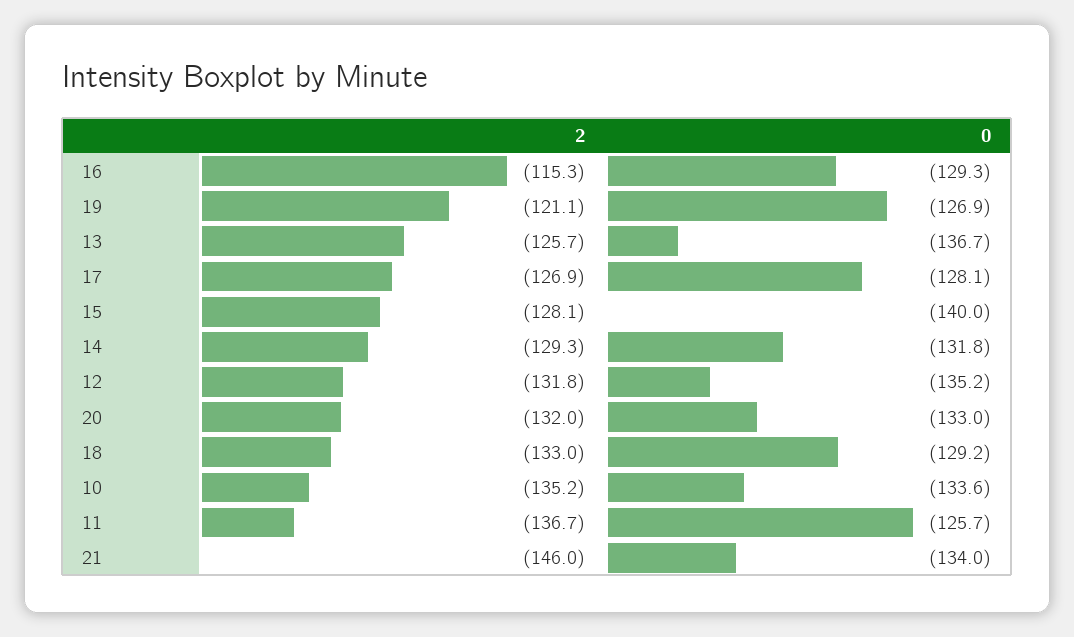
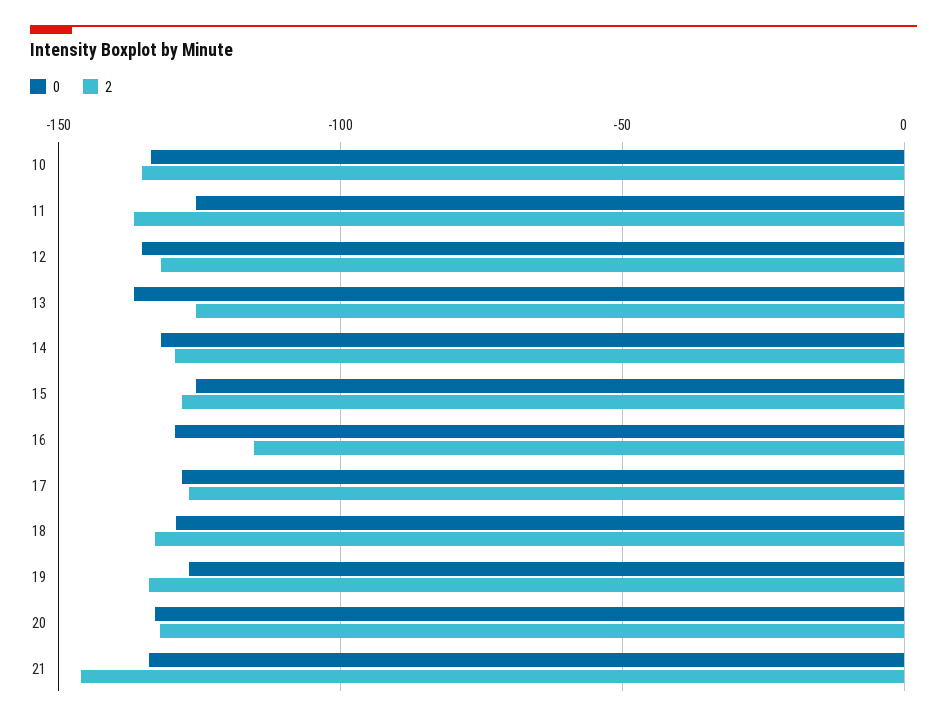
  {
    "2": {
      "16": -115.3,
-     "19": -121.1,
+     "19": -135,
      "13": -125.7,
      "17": -126.9,
      "15": -128.1,
      "14": -129.3,
      "12": -131.8,
      "20": -132,
      "18": -133,
      "10": -135.2,
      "11": -136.7,
      "21": -146
    },
    "0": {
      "16": -129.3,
      "19": -126.9,
      "13": -136.7,
      "17": -128.1,
-     "15": -140,
+     "15": -125,
      "14": -131.8,
      "12": -135.2,
      "20": -133,
      "18": -129.2,
      "10": -133.6,
      "11": -125.7,
      "21": -134
    }
  }

